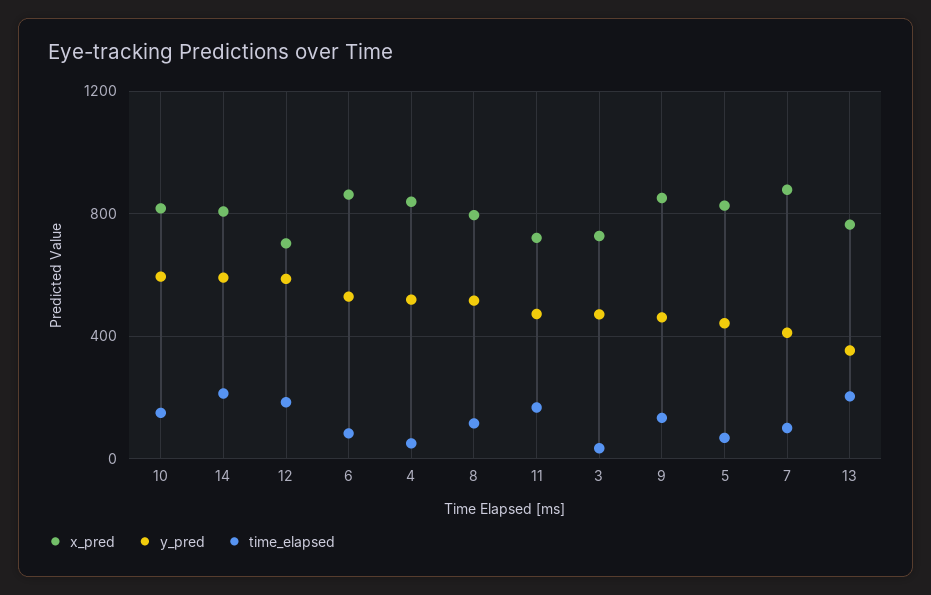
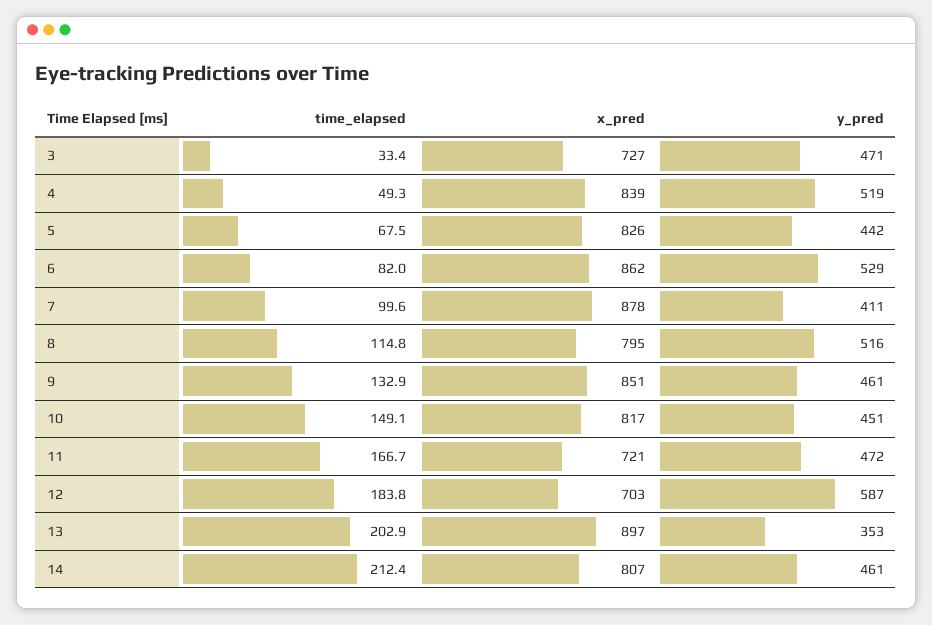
  {
    "x_pred": {
      "10": 817,
      "14": 807,
      "12": 703,
      "6": 862,
      "4": 839,
      "8": 795,
      "11": 721,
      "3": 727,
      "9": 851,
      "5": 826,
      "7": 878,
-     "13": 750
+     "13": 897
    },
    "y_pred": {
-     "10": 600,
+     "10": 451,
-     "14": 600,
+     "14": 461,
      "12": 587,
      "6": 529,
      "4": 519,
      "8": 516,
      "11": 472,
      "3": 471,
      "9": 461,
      "5": 442,
      "7": 411,
      "13": 353
    },
    "time_elapsed": {
      "10": 149.1,
      "14": 212.4,
      "12": 183.8,
      "6": 82,
      "4": 49.3,
      "8": 114.8,
      "11": 166.7,
      "3": 33.4,
      "9": 132.9,
      "5": 67.5,
      "7": 99.6,
      "13": 202.9
    }
  }

